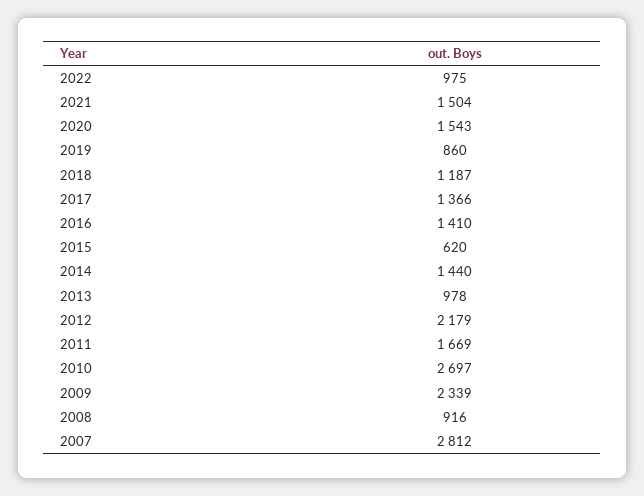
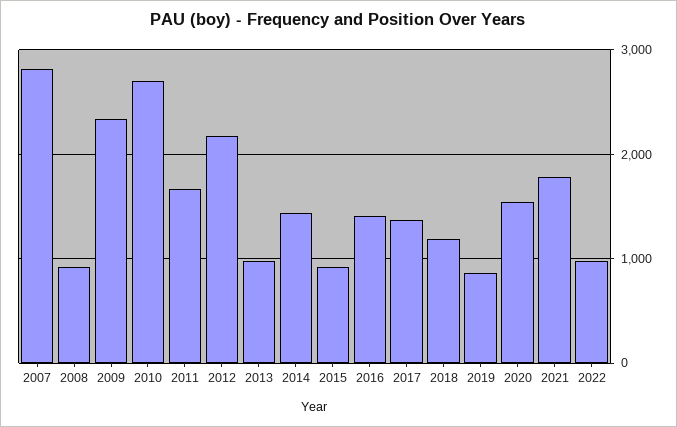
  {
    "2022": 975,
-   "2021": 1504,
+   "2021": 1800,
    "2020": 1543,
    "2019": 860,
    "2018": 1187,
    "2017": 1366,
    "2016": 1410,
-   "2015": 620,
+   "2015": 900,
    "2014": 1440,
    "2013": 978,
    "2012": 2179,
    "2011": 1669,
    "2010": 2697,
    "2009": 2339,
    "2008": 916,
    "2007": 2812
  }

